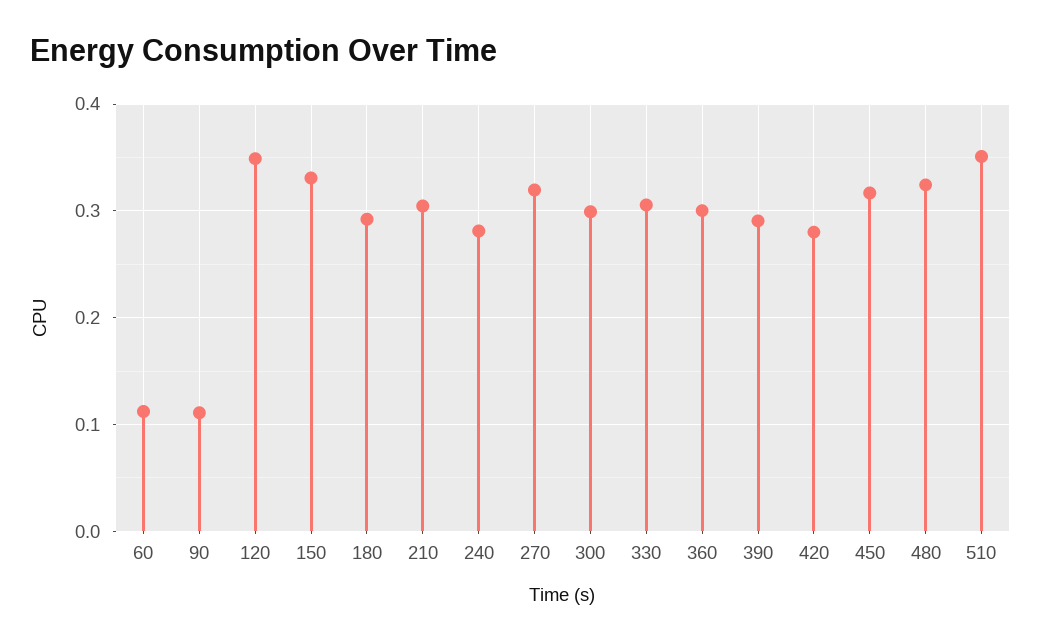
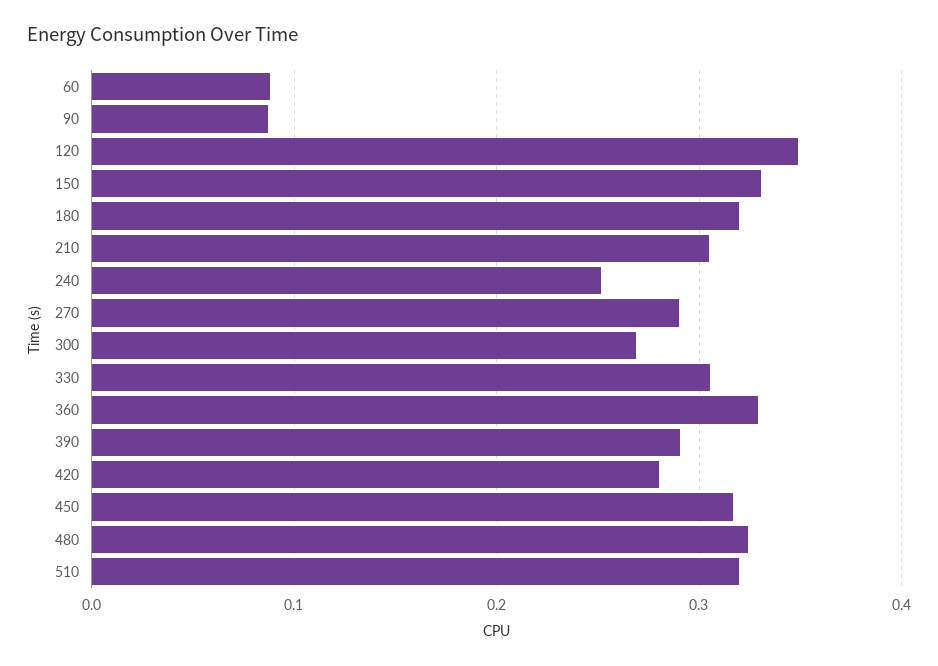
  {
-   "60": 0.11,
+   "60": 0.09,
-   "90": 0.11,
+   "90": 0.09,
    "120": 0.35,
    "150": 0.33,
-   "180": 0.29,
+   "180": 0.32,
    "210": 0.3,
-   "240": 0.28,
+   "240": 0.25,
-   "270": 0.32,
+   "270": 0.29,
-   "300": 0.3,
+   "300": 0.27,
    "330": 0.31,
-   "360": 0.3,
+   "360": 0.33,
    "390": 0.29,
    "420": 0.28,
    "450": 0.32,
    "480": 0.32,
-   "510": 0.35
+   "510": 0.32
  }

